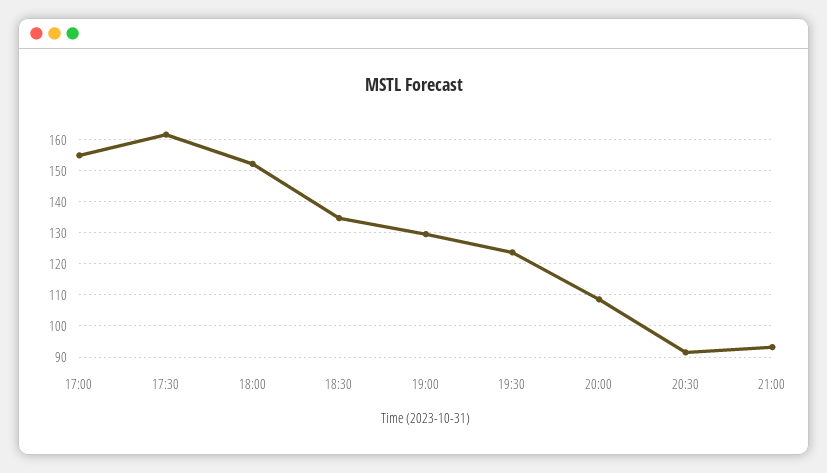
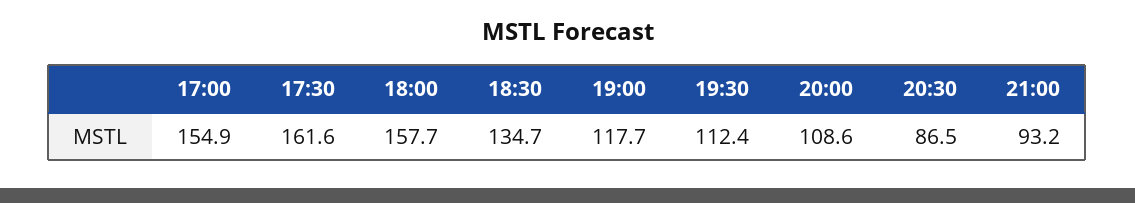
  {
    "17:00": 154.9,
    "17:30": 161.6,
-   "18:00": 152,
+   "18:00": 157.7,
    "18:30": 134.7,
-   "19:00": 130,
+   "19:00": 117.7,
-   "19:30": 124,
+   "19:30": 112.4,
    "20:00": 108.6,
-   "20:30": 92,
+   "20:30": 86.5,
    "21:00": 93.2
  }

